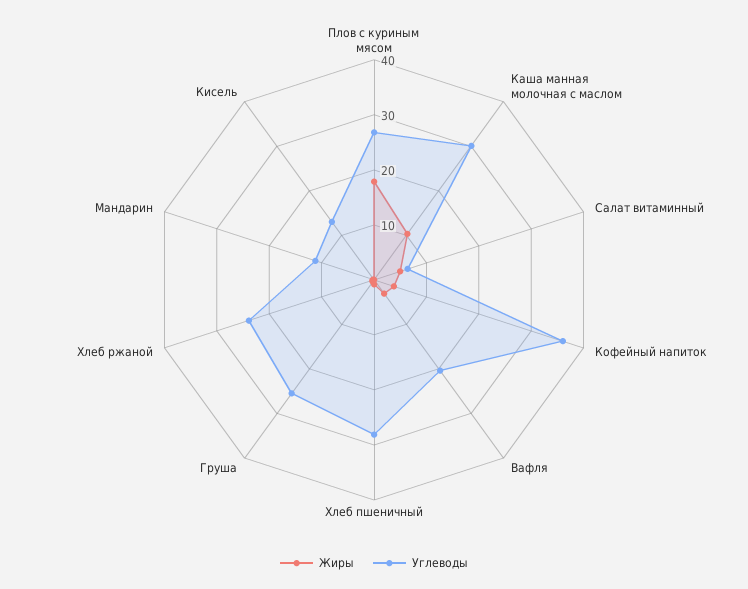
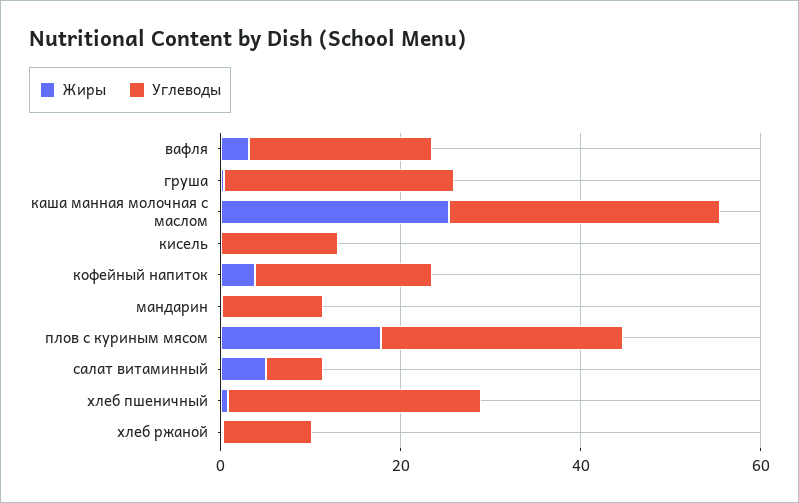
  {
    "Жиры": {
      "Плов с куриным мясом": 18,
-     "Каша манная молочная с маслом": 10,
+     "Каша манная молочная с маслом": 25,
      "Салат витаминный": 4,
      "Кофейный напиток": 4,
      "Вафля": 4,
      "Хлеб пшеничный": 0,
      "Груша": 0,
      "Хлеб ржаной": 0,
      "Мандарин": 0,
      "Кисель": 0
    },
    "Углеводы": {
      "Плов с куриным мясом": 26,
      "Каша манная молочная с маслом": 30,
      "Салат витаминный": 6,
-     "Кофейный напиток": 36,
+     "Кофейный напиток": 20,
      "Вафля": 20,
      "Хлеб пшеничный": 28,
      "Груша": 26,
-     "Хлеб ржаной": 24,
+     "Хлеб ржаной": 10,
      "Мандарин": 12,
      "Кисель": 14
    }
  }

